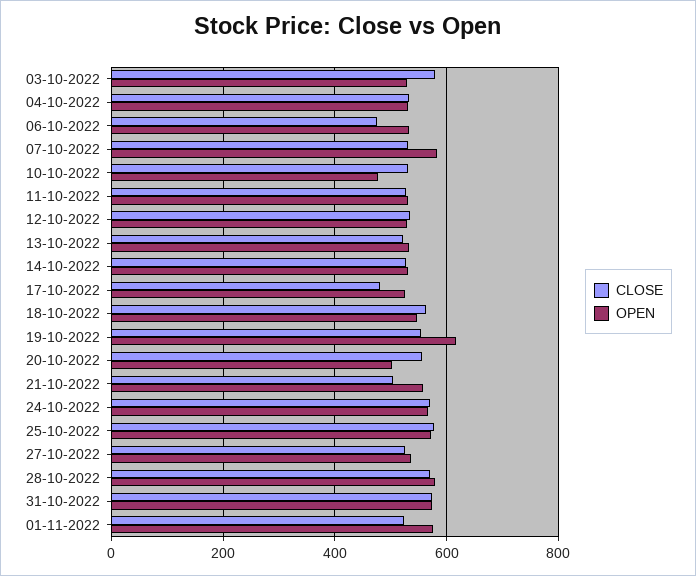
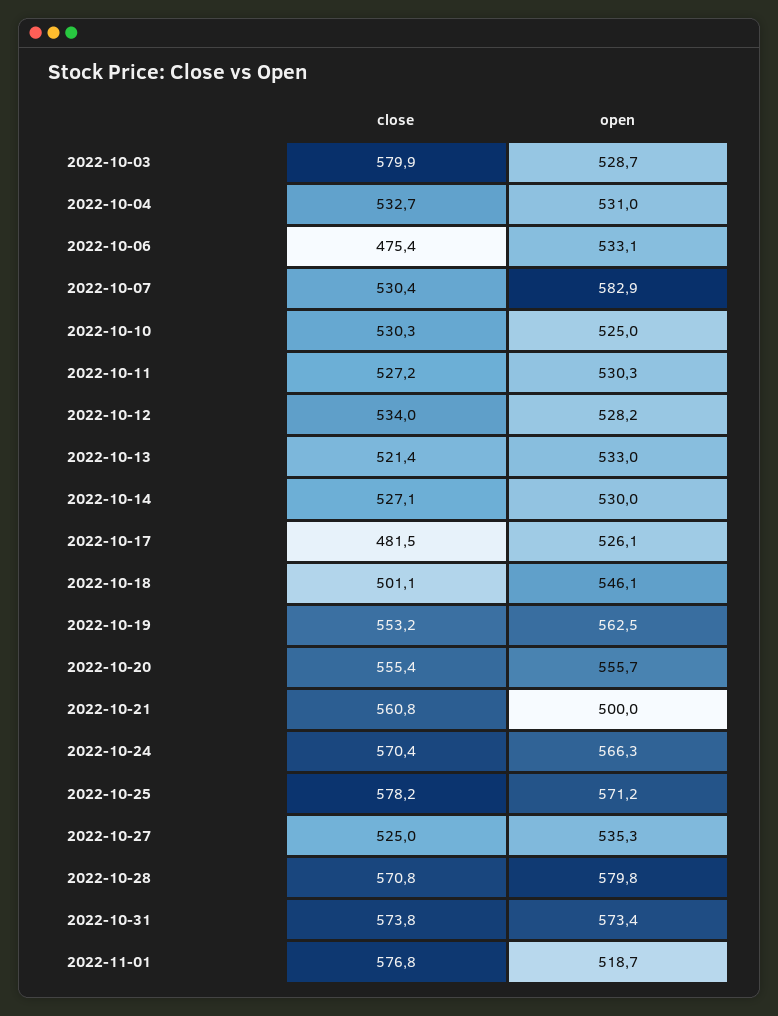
  {
    "CLOSE": {
      "03-10-2022": 579.9,
      "04-10-2022": 532.7,
      "06-10-2022": 475.4,
      "07-10-2022": 530.4,
      "10-10-2022": 530.3,
      "11-10-2022": 527.2,
      "12-10-2022": 534,
      "13-10-2022": 521.4,
      "14-10-2022": 527.1,
      "17-10-2022": 481.5,
-     "18-10-2022": 560,
+     "18-10-2022": 501.1,
      "19-10-2022": 553.2,
      "20-10-2022": 555.4,
-     "21-10-2022": 500,
+     "21-10-2022": 560.8,
      "24-10-2022": 570.4,
      "25-10-2022": 578.2,
      "27-10-2022": 525,
      "28-10-2022": 570.8,
      "31-10-2022": 573.8,
-     "01-11-2022": 520
+     "01-11-2022": 576.8
    },
    "OPEN": {
      "03-10-2022": 528.7,
      "04-10-2022": 531,
      "06-10-2022": 533.1,
      "07-10-2022": 582.9,
-     "10-10-2022": 480,
+     "10-10-2022": 525,
      "11-10-2022": 530.3,
      "12-10-2022": 528.2,
      "13-10-2022": 533,
      "14-10-2022": 530,
      "17-10-2022": 526.1,
      "18-10-2022": 546.1,
-     "19-10-2022": 620,
+     "19-10-2022": 562.5,
-     "20-10-2022": 500,
+     "20-10-2022": 555.7,
-     "21-10-2022": 560,
+     "21-10-2022": 500,
      "24-10-2022": 566.3,
      "25-10-2022": 571.2,
      "27-10-2022": 535.3,
      "28-10-2022": 579.8,
      "31-10-2022": 573.4,
-     "01-11-2022": 580
+     "01-11-2022": 518.7
    }
  }

